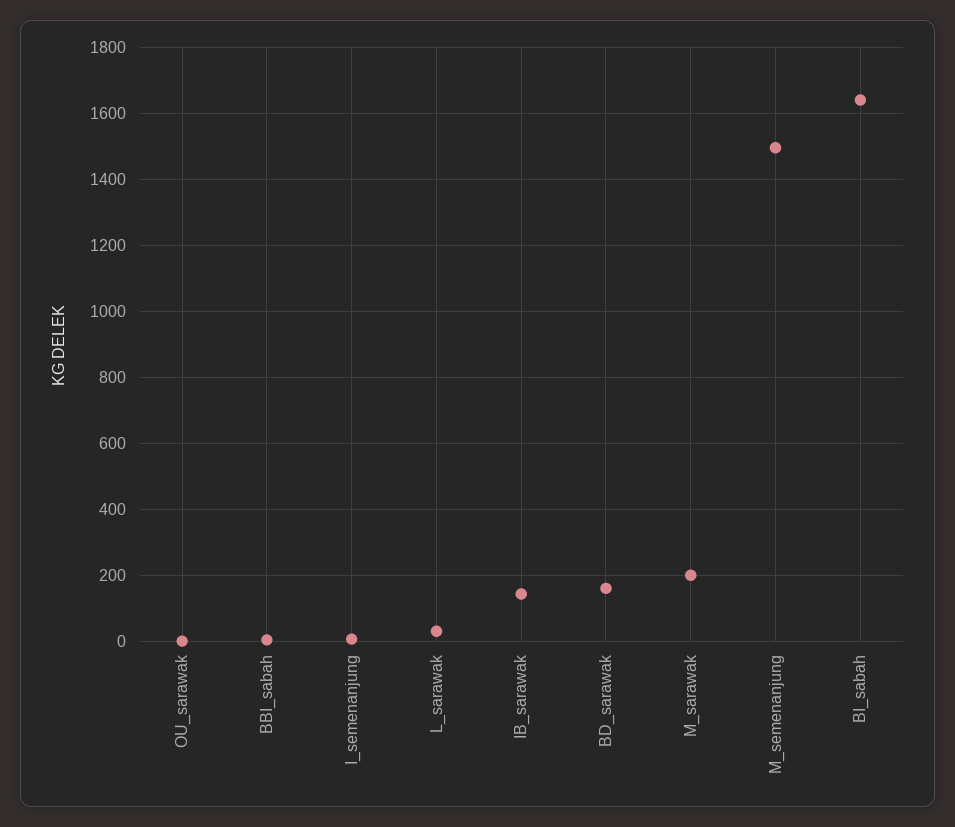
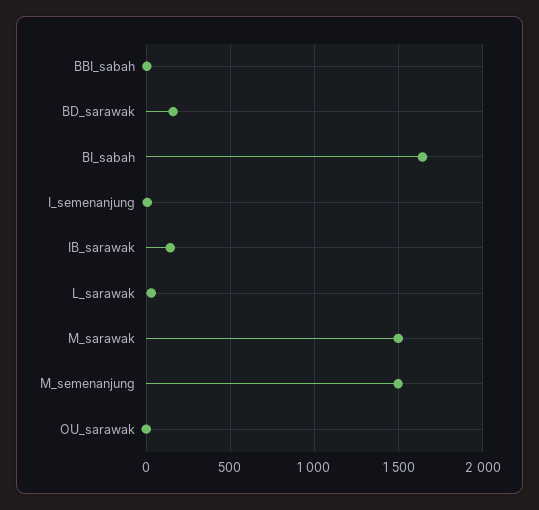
  {
    "OU_sarawak": 0,
    "BBI_sabah": 0,
    "I_semenanjung": 0,
    "L_sarawak": 40,
    "IB_sarawak": 140,
    "BD_sarawak": 160,
-   "M_sarawak": 200,
+   "M_sarawak": 1500,
    "M_semenanjung": 1500,
    "BI_sabah": 1640
  }

